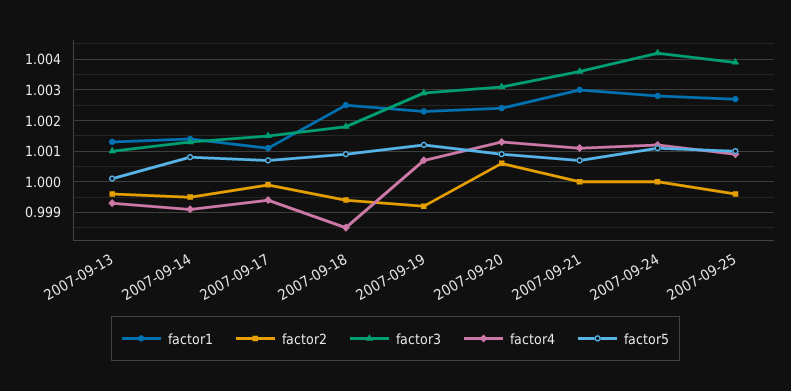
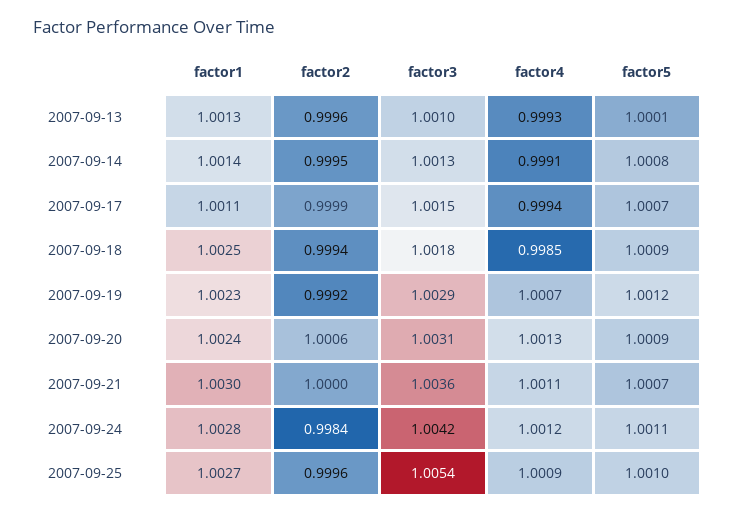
  {
    "factor1": {
      "2007-09-13": 1.0013,
      "2007-09-14": 1.0014,
      "2007-09-17": 1.0011,
      "2007-09-18": 1.0025,
      "2007-09-19": 1.0023,
      "2007-09-20": 1.0024,
      "2007-09-21": 1.003,
      "2007-09-24": 1.0028,
      "2007-09-25": 1.0027
    },
    "factor2": {
      "2007-09-13": 0.9996,
      "2007-09-14": 0.9995,
      "2007-09-17": 0.9999,
      "2007-09-18": 0.9994,
      "2007-09-19": 0.9992,
      "2007-09-20": 1.0006,
      "2007-09-21": 1,
-     "2007-09-24": 1,
+     "2007-09-24": 0.9984,
      "2007-09-25": 0.9996
    },
    "factor3": {
      "2007-09-13": 1.001,
      "2007-09-14": 1.0013,
      "2007-09-17": 1.0015,
      "2007-09-18": 1.0018,
      "2007-09-19": 1.0029,
      "2007-09-20": 1.0031,
      "2007-09-21": 1.0036,
      "2007-09-24": 1.0042,
-     "2007-09-25": 1.004
+     "2007-09-25": 1.0054
    },
    "factor4": {
      "2007-09-13": 0.9993,
      "2007-09-14": 0.9991,
      "2007-09-17": 0.9994,
      "2007-09-18": 0.9985,
      "2007-09-19": 1.0007,
      "2007-09-20": 1.0013,
      "2007-09-21": 1.0011,
      "2007-09-24": 1.0012,
      "2007-09-25": 1.0009
    },
    "factor5": {
      "2007-09-13": 1.0001,
      "2007-09-14": 1.0008,
      "2007-09-17": 1.0007,
      "2007-09-18": 1.0009,
      "2007-09-19": 1.0012,
      "2007-09-20": 1.0009,
      "2007-09-21": 1.0007,
      "2007-09-24": 1.0011,
      "2007-09-25": 1.001
    }
  }

